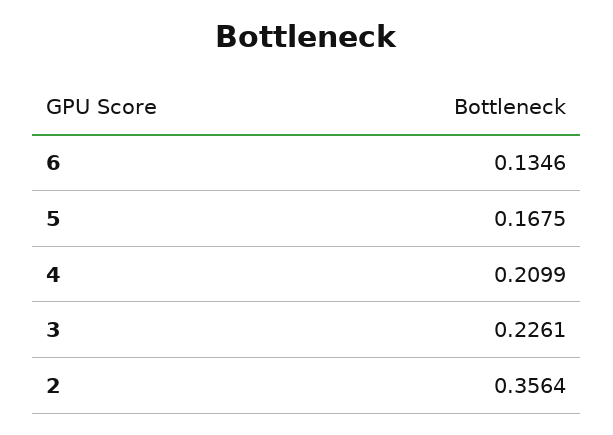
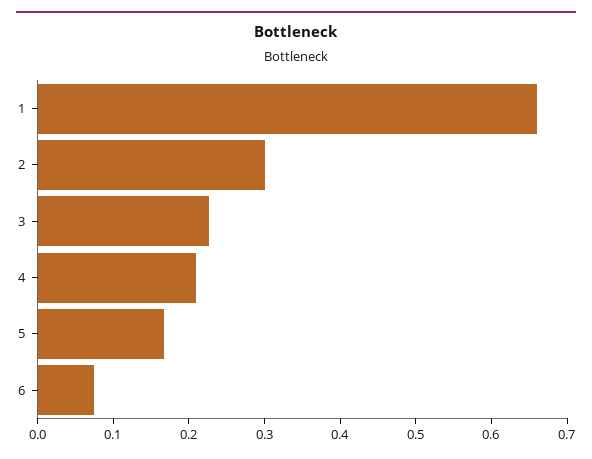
  {
-   "6": 0.1346,
+   "6": 0.08,
    "5": 0.1675,
    "4": 0.2099,
    "3": 0.2261,
-   "2": 0.3564
+   "2": 0.3,
+   "1": 0.66
  }

